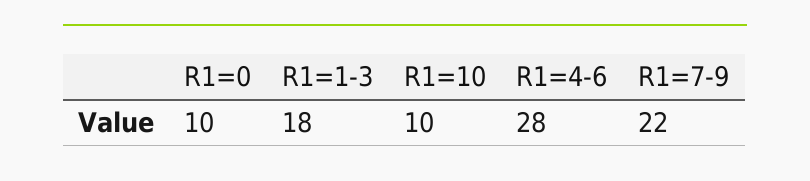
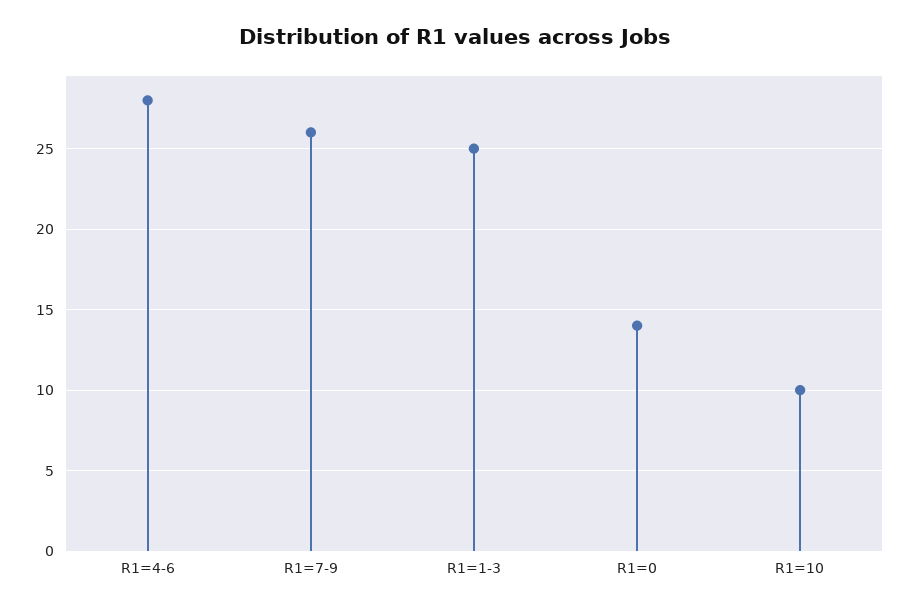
  {
-   "R1=0": 10,
+   "R1=0": 14,
-   "R1=1-3": 18,
+   "R1=1-3": 25,
    "R1=10": 10,
    "R1=4-6": 28,
-   "R1=7-9": 22
+   "R1=7-9": 26
  }

